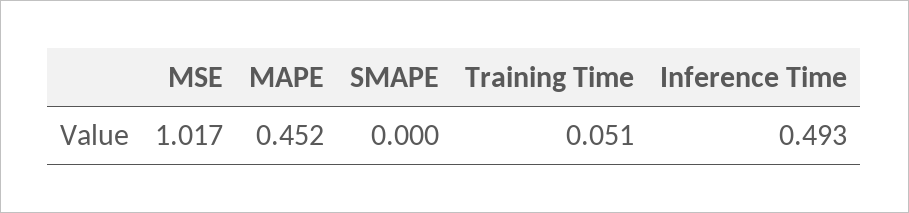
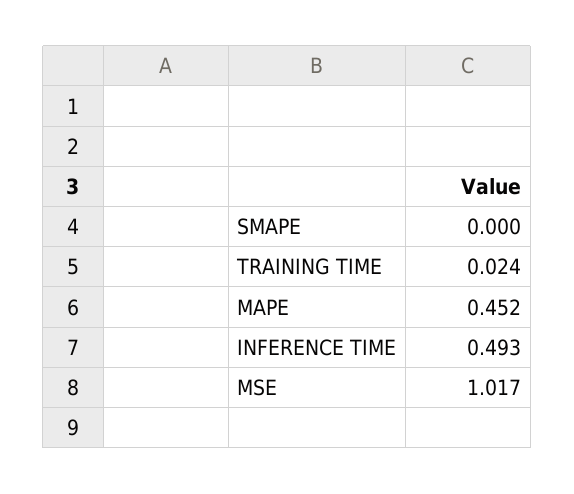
  {
    "MSE": 1.017,
    "MAPE": 0.452,
    "SMAPE": 0,
-   "Training Time": 0.051,
+   "Training Time": 0.024,
    "Inference Time": 0.493
  }

